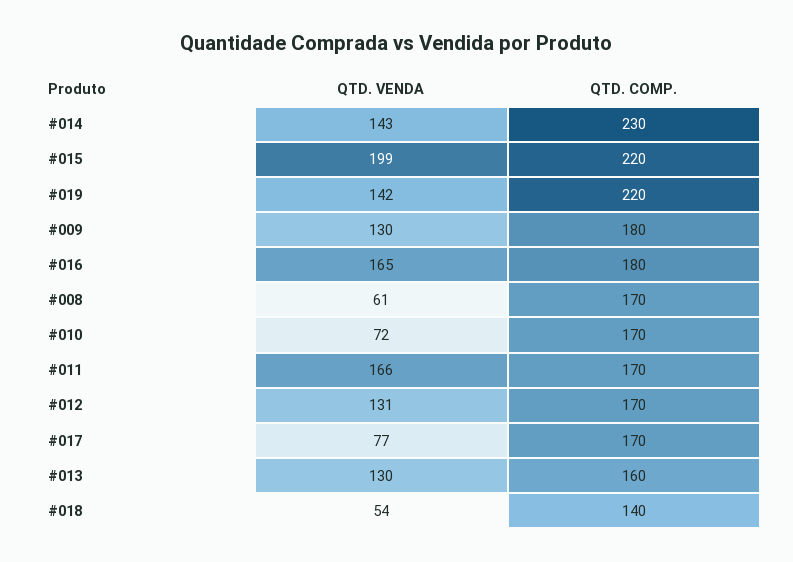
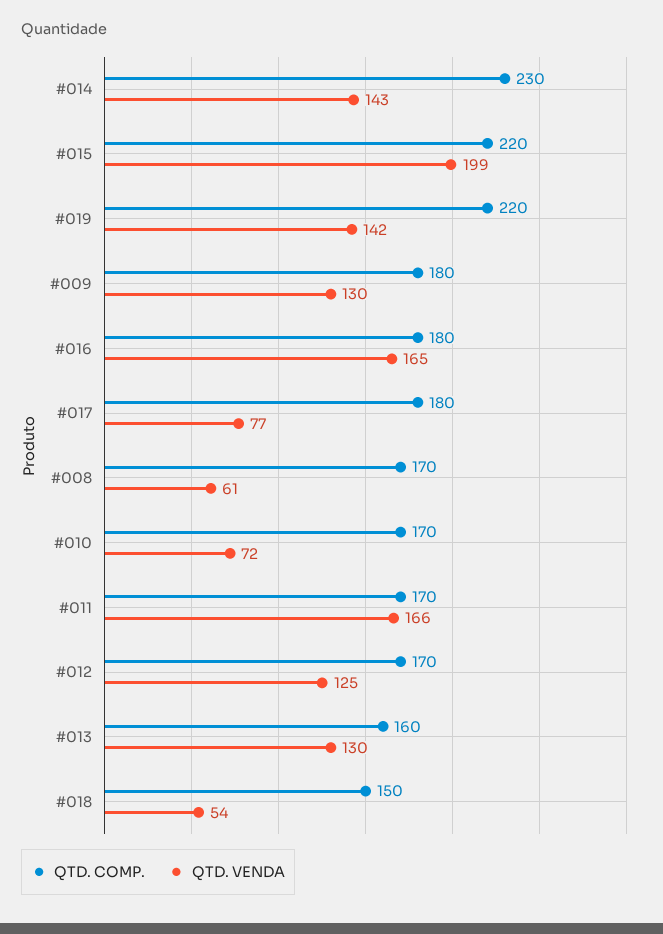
  {
    "QTD. VENDA": {
      "#014": 143,
      "#015": 199,
      "#019": 142,
      "#009": 130,
      "#016": 165,
      "#008": 61,
      "#010": 72,
      "#011": 166,
-     "#012": 131,
+     "#012": 125,
      "#017": 77,
      "#013": 130,
      "#018": 54
    },
    "QTD. COMP.": {
      "#014": 230,
      "#015": 220,
      "#019": 220,
      "#009": 180,
      "#016": 180,
      "#008": 170,
      "#010": 170,
      "#011": 170,
      "#012": 170,
-     "#017": 170,
+     "#017": 180,
      "#013": 160,
-     "#018": 140
+     "#018": 150
    }
  }

